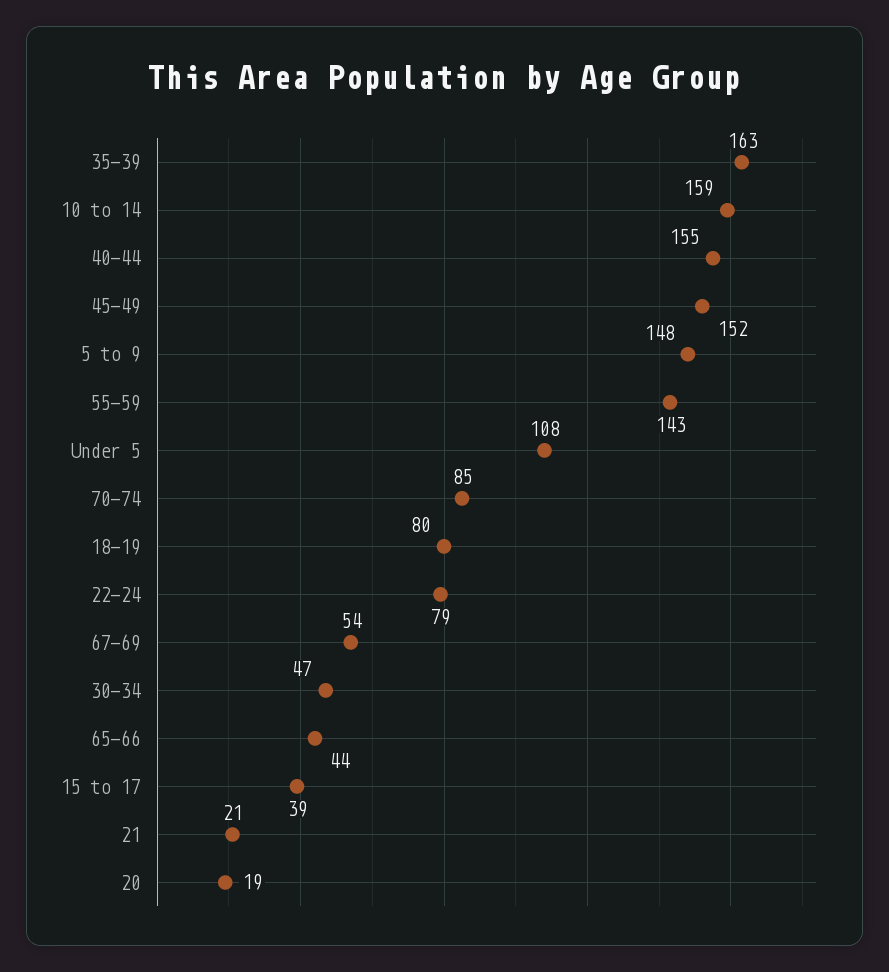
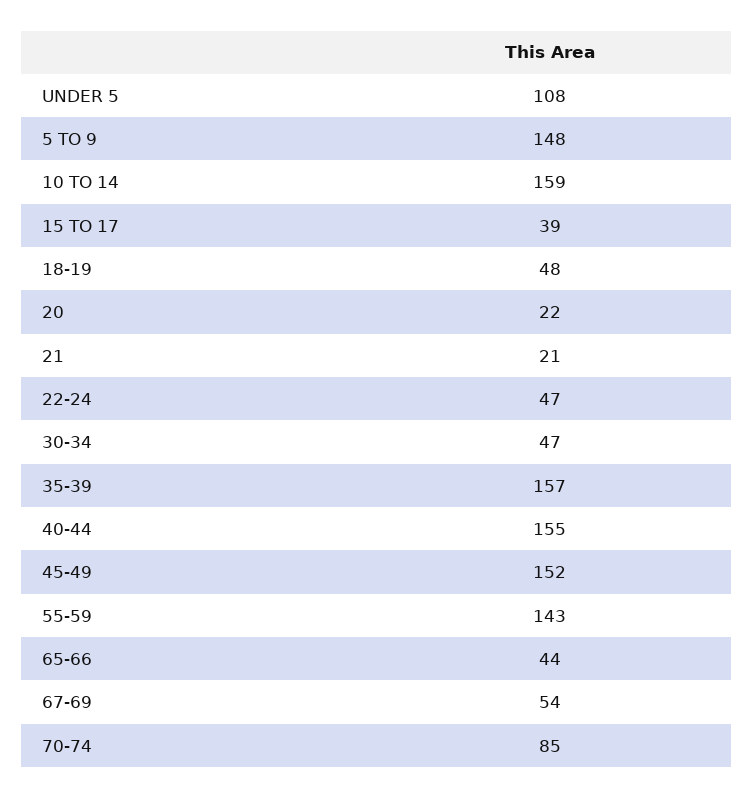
  {
-   "35-39": 163,
+   "35-39": 157,
    "10 to 14": 159,
    "40-44": 155,
    "45-49": 152,
    "5 to 9": 148,
    "55-59": 143,
    "Under 5": 108,
    "70-74": 85,
-   "18-19": 80,
+   "18-19": 48,
-   "22-24": 79,
+   "22-24": 47,
    "67-69": 54,
    "30-34": 47,
    "65-66": 44,
    "15 to 17": 39,
    "21": 21,
-   "20": 19
+   "20": 22
  }

